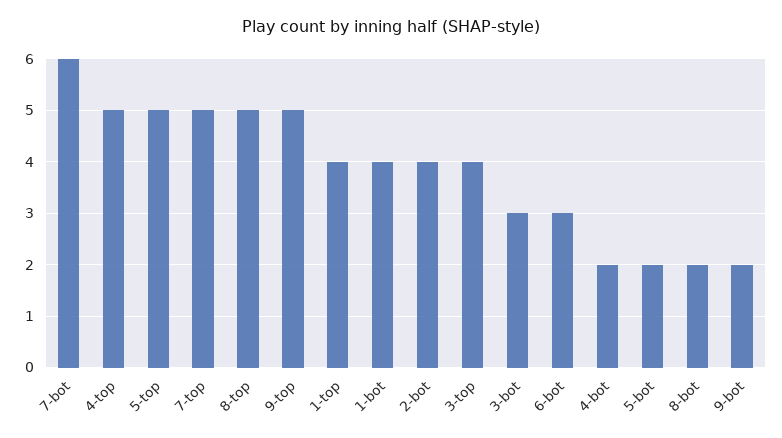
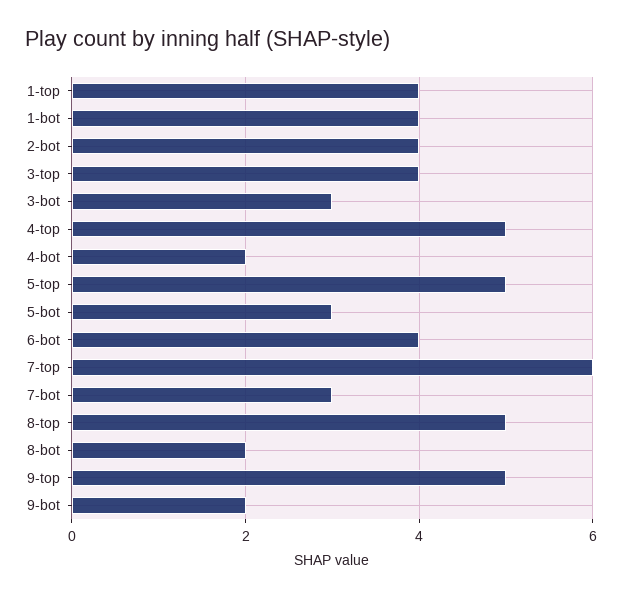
  {
-   "7-bot": 6,
+   "7-bot": 3,
    "4-top": 5,
    "5-top": 5,
-   "7-top": 5,
+   "7-top": 6,
    "8-top": 5,
    "9-top": 5,
    "1-top": 4,
    "1-bot": 4,
    "2-bot": 4,
    "3-top": 4,
    "3-bot": 3,
-   "6-bot": 3,
+   "6-bot": 4,
    "4-bot": 2,
-   "5-bot": 2,
+   "5-bot": 3,
    "8-bot": 2,
    "9-bot": 2
  }

